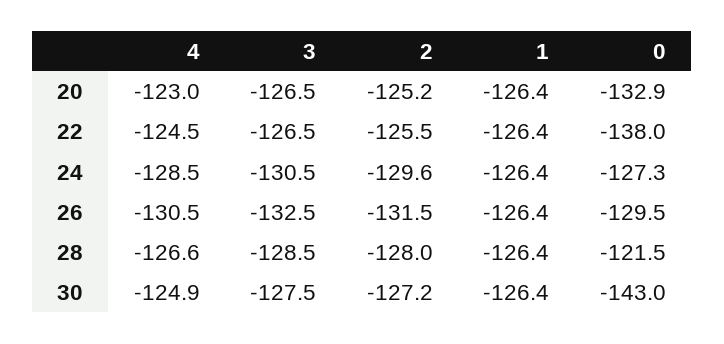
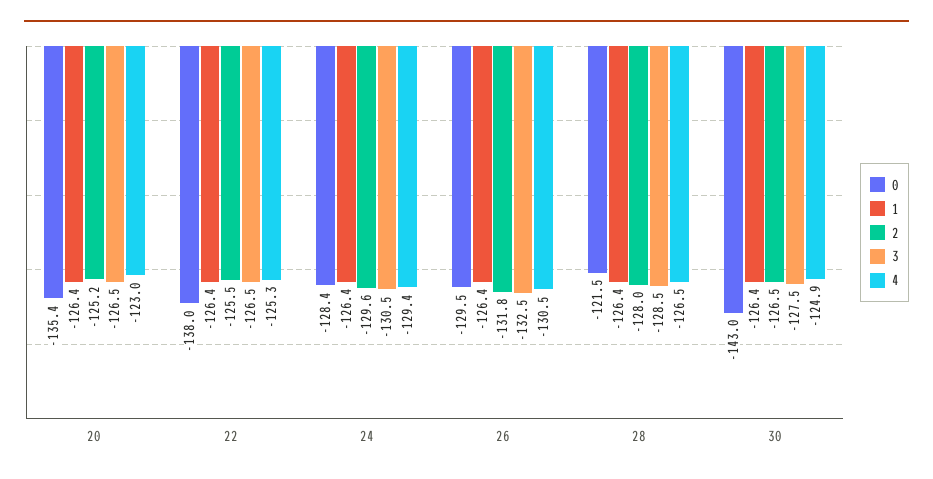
  {
    "4": {
      "20": -123,
-     "22": -124.5,
+     "22": -125.3,
-     "24": -128.5,
+     "24": -129.4,
      "26": -130.5,
-     "28": -126.6,
+     "28": -126.5,
      "30": -124.9
    },
    "3": {
      "20": -126.5,
      "22": -126.5,
      "24": -130.5,
      "26": -132.5,
      "28": -128.5,
      "30": -127.5
    },
    "2": {
      "20": -125.2,
      "22": -125.5,
      "24": -129.6,
-     "26": -131.5,
+     "26": -131.8,
      "28": -128,
-     "30": -127.2
+     "30": -126.5
    },
    "1": {
      "20": -126.4,
      "22": -126.4,
      "24": -126.4,
      "26": -126.4,
      "28": -126.4,
      "30": -126.4
    },
    "0": {
-     "20": -132.9,
+     "20": -135.4,
      "22": -138,
-     "24": -127.3,
+     "24": -128.4,
      "26": -129.5,
      "28": -121.5,
      "30": -143
    }
  }

